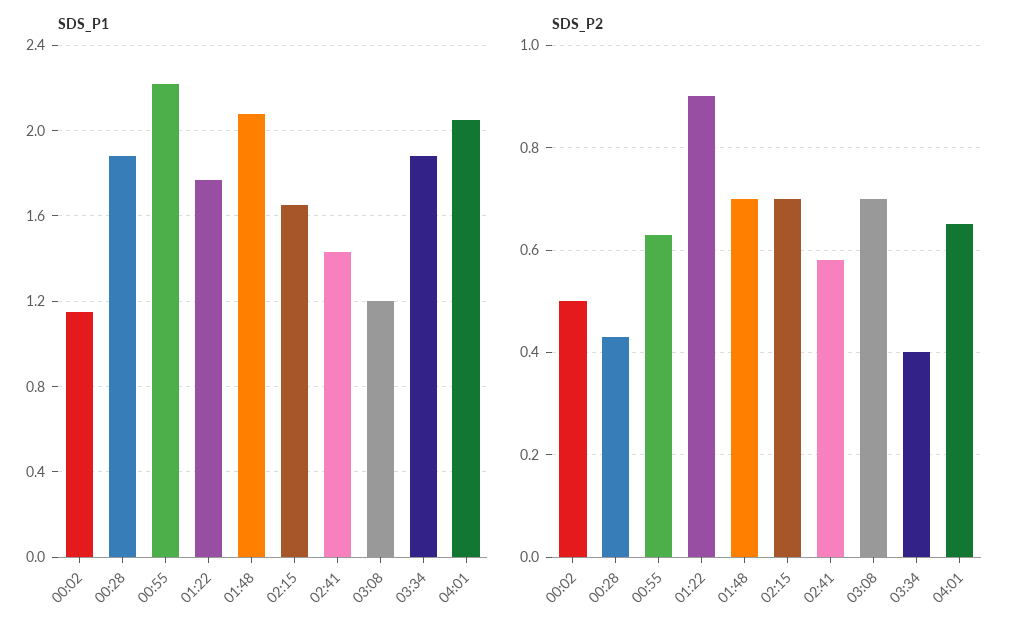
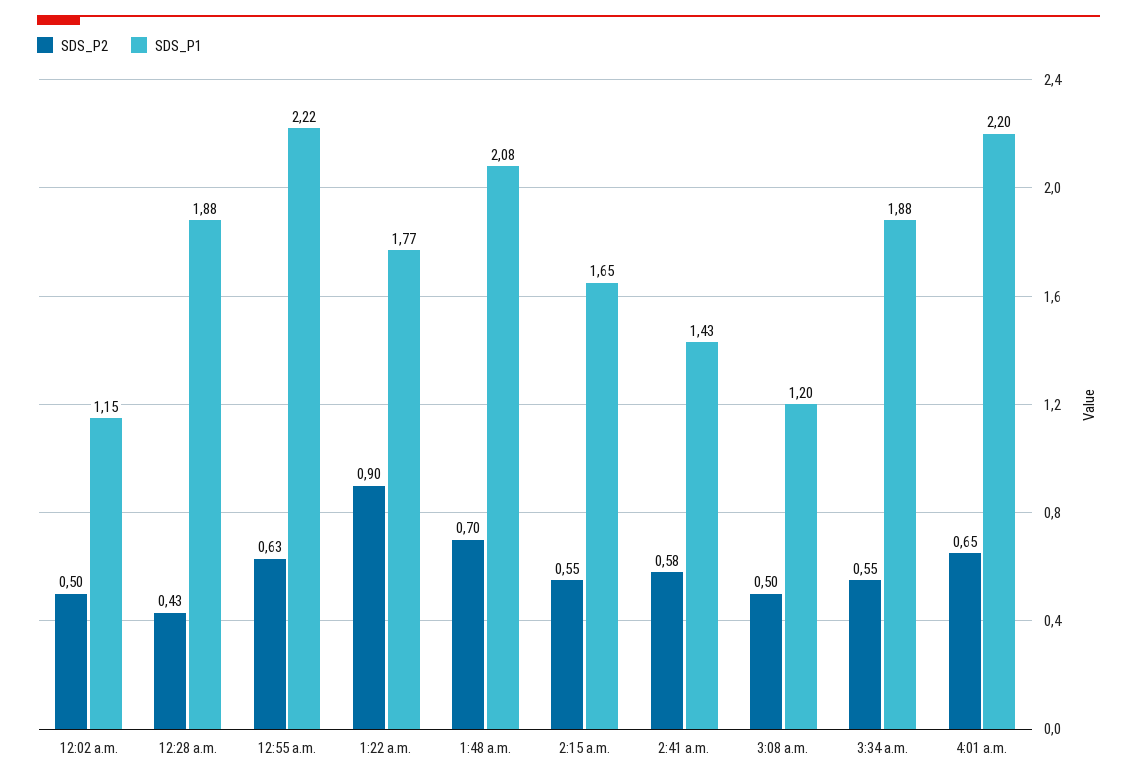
  {
    "SDS_P1": {
      "00:02": 1.15,
      "00:28": 1.88,
      "00:55": 2.22,
      "01:22": 1.77,
      "01:48": 2.08,
      "02:15": 1.65,
      "02:41": 1.43,
      "03:08": 1.2,
      "03:34": 1.88,
-     "04:01": 2.05
+     "04:01": 2.2
    },
    "SDS_P2": {
      "00:02": 0.5,
      "00:28": 0.43,
      "00:55": 0.63,
      "01:22": 0.9,
      "01:48": 0.7,
-     "02:15": 0.7,
+     "02:15": 0.55,
      "02:41": 0.58,
-     "03:08": 0.7,
+     "03:08": 0.5,
-     "03:34": 0.4,
+     "03:34": 0.55,
      "04:01": 0.65
    }
  }

